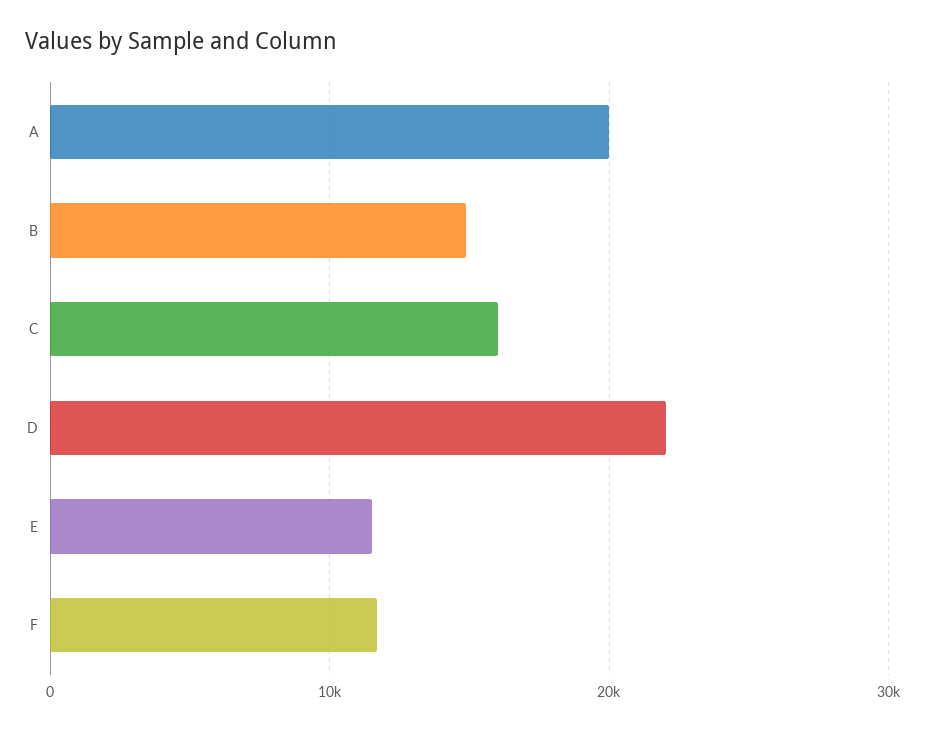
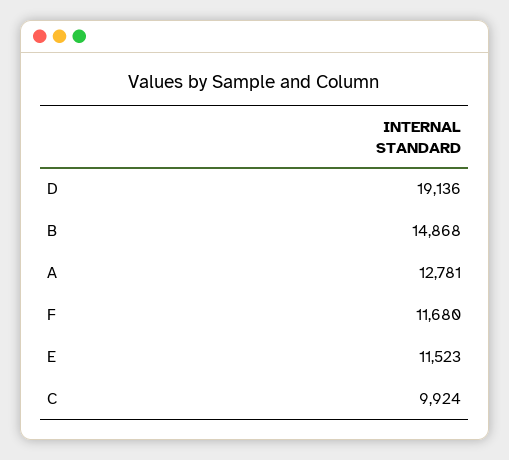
  {
-   "A": 20000,
+   "A": 12781,
    "B": 14868,
-   "C": 16000,
+   "C": 9924,
-   "D": 22000,
+   "D": 19136,
    "E": 11523,
    "F": 11680
  }

